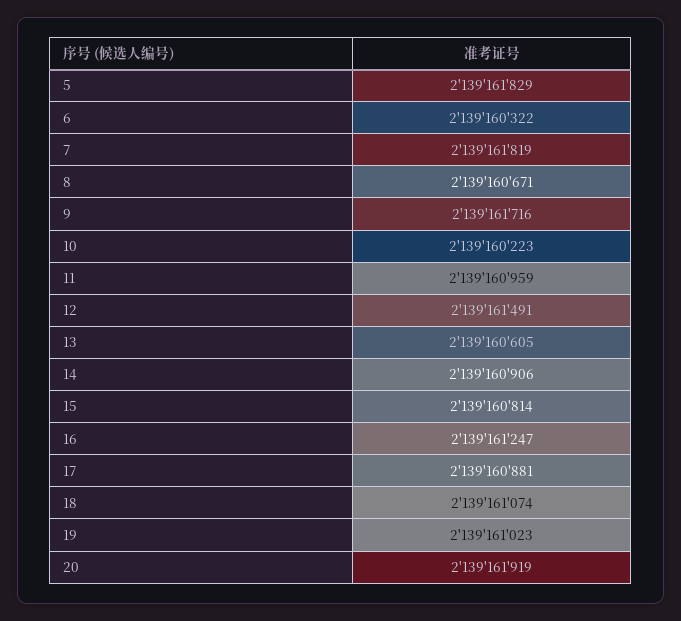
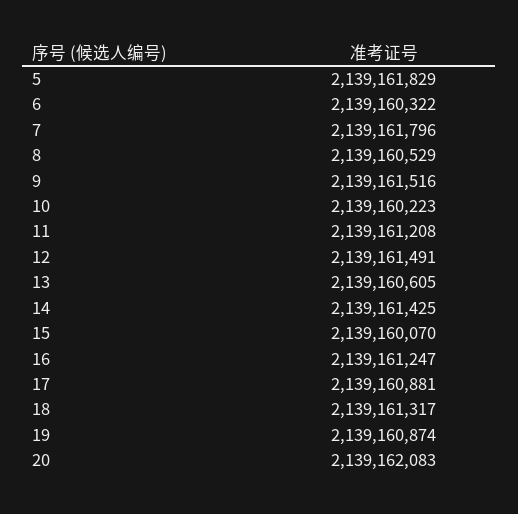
  {
    "5": 2139161829,
    "6": 2139160322,
-   "7": 2139161819,
+   "7": 2139161796,
-   "8": 2139160671,
+   "8": 2139160529,
-   "9": 2139161716,
+   "9": 2139161516,
    "10": 2139160223,
-   "11": 2139160959,
+   "11": 2139161208,
    "12": 2139161491,
    "13": 2139160605,
-   "14": 2139160906,
+   "14": 2139161425,
-   "15": 2139160814,
+   "15": 2139160070,
    "16": 2139161247,
    "17": 2139160881,
-   "18": 2139161074,
+   "18": 2139161317,
-   "19": 2139161023,
+   "19": 2139160874,
-   "20": 2139161919
+   "20": 2139162083
  }

